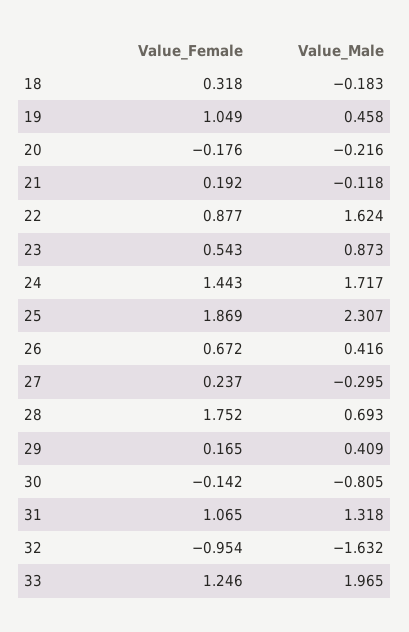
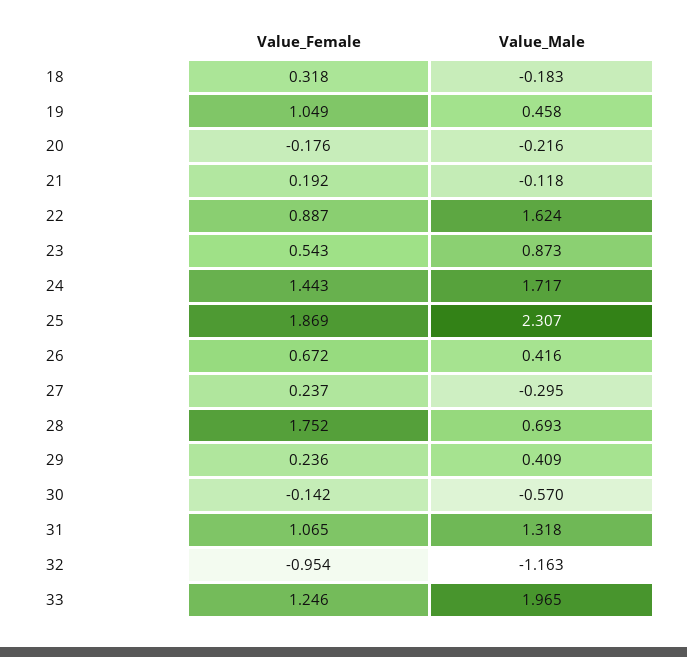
  {
    "Value_Female": {
      "18": 0.318,
      "19": 1.049,
      "20": -0.176,
      "21": 0.192,
-     "22": 0.877,
+     "22": 0.887,
      "23": 0.543,
      "24": 1.443,
      "25": 1.869,
      "26": 0.672,
      "27": 0.237,
      "28": 1.752,
-     "29": 0.165,
+     "29": 0.236,
      "30": -0.142,
      "31": 1.065,
      "32": -0.954,
      "33": 1.246
    },
    "Value_Male": {
      "18": -0.183,
      "19": 0.458,
      "20": -0.216,
      "21": -0.118,
      "22": 1.624,
      "23": 0.873,
      "24": 1.717,
      "25": 2.307,
      "26": 0.416,
      "27": -0.295,
      "28": 0.693,
      "29": 0.409,
-     "30": -0.805,
+     "30": -0.57,
      "31": 1.318,
-     "32": -1.632,
+     "32": -1.163,
      "33": 1.965
    }
  }

